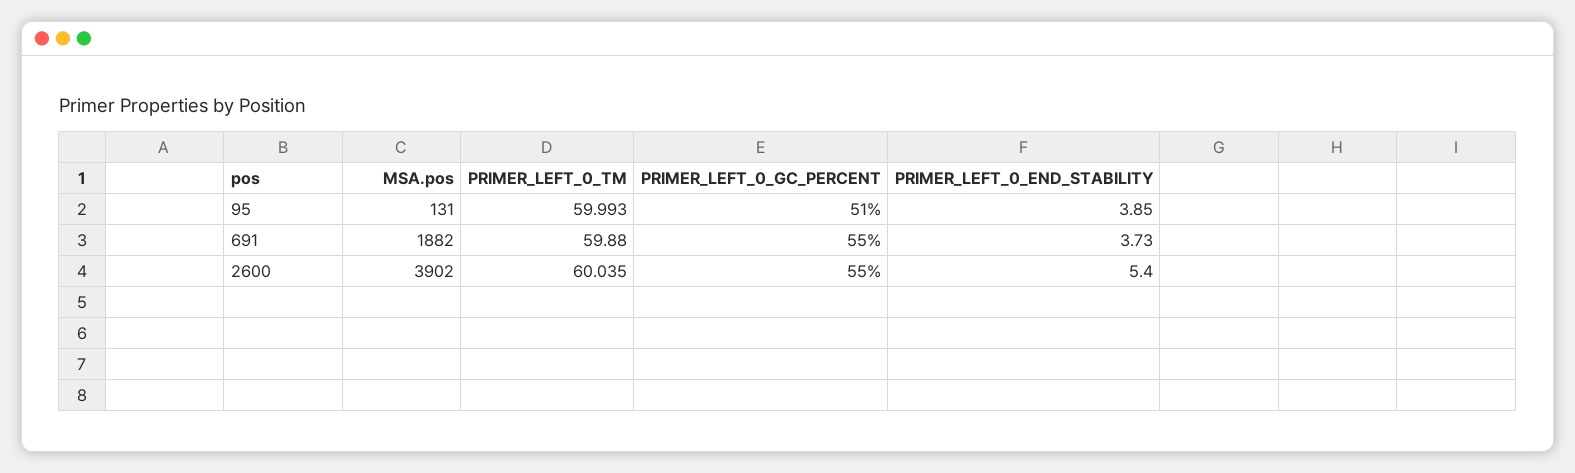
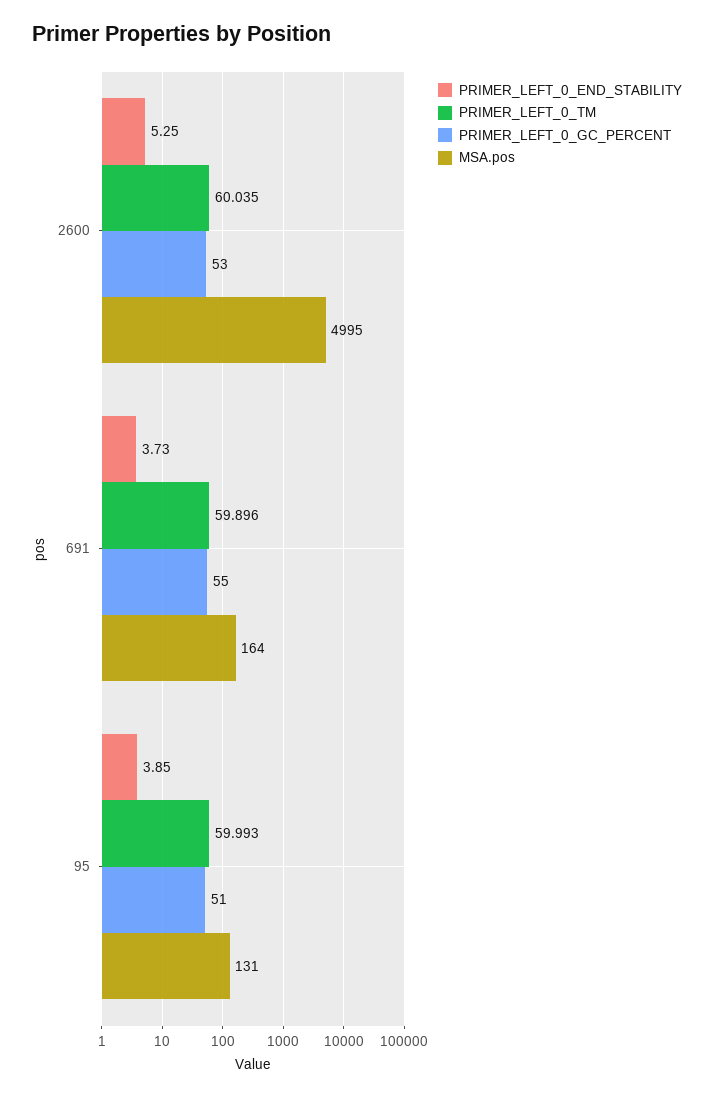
  {
    "MSA.pos": {
      "95": 131,
-     "691": 1882,
+     "691": 164,
-     "2600": 3902
+     "2600": 4995
    },
    "PRIMER_LEFT_0_TM": {
      "95": 59.993,
-     "691": 59.88,
+     "691": 59.896,
      "2600": 60.035
    },
    "PRIMER_LEFT_0_GC_PERCENT": {
      "95": 51,
      "691": 55,
-     "2600": 55
+     "2600": 53
    },
    "PRIMER_LEFT_0_END_STABILITY": {
      "95": 3.85,
      "691": 3.73,
-     "2600": 5.4
+     "2600": 5.25
    }
  }

